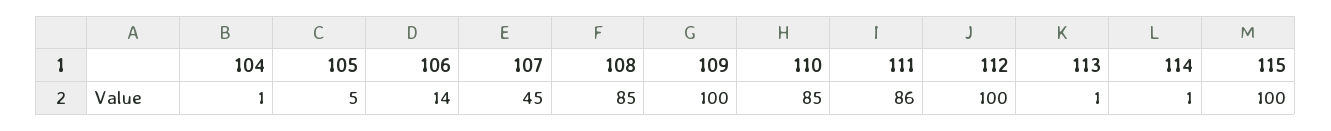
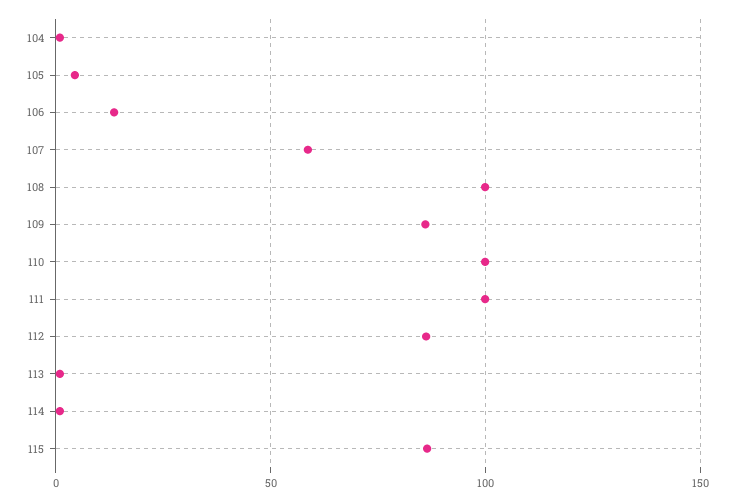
  {
    "104": 1,
    "105": 5,
    "106": 14,
-   "107": 45,
+   "107": 60,
-   "108": 85,
+   "108": 100,
-   "109": 100,
+   "109": 85,
-   "110": 85,
+   "110": 100,
-   "111": 86,
+   "111": 100,
-   "112": 100,
+   "112": 85,
    "113": 1,
    "114": 1,
-   "115": 100
+   "115": 85
  }

